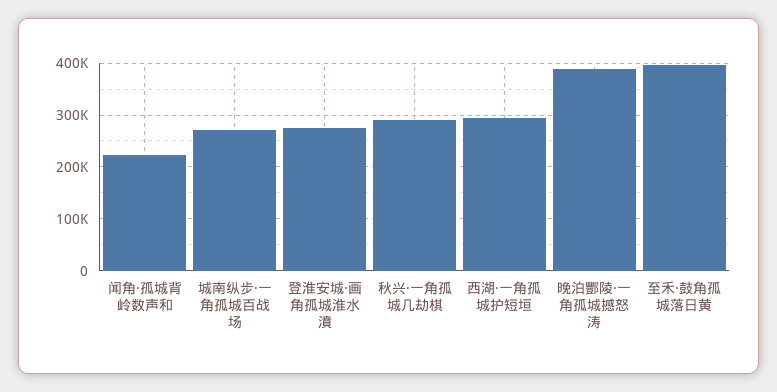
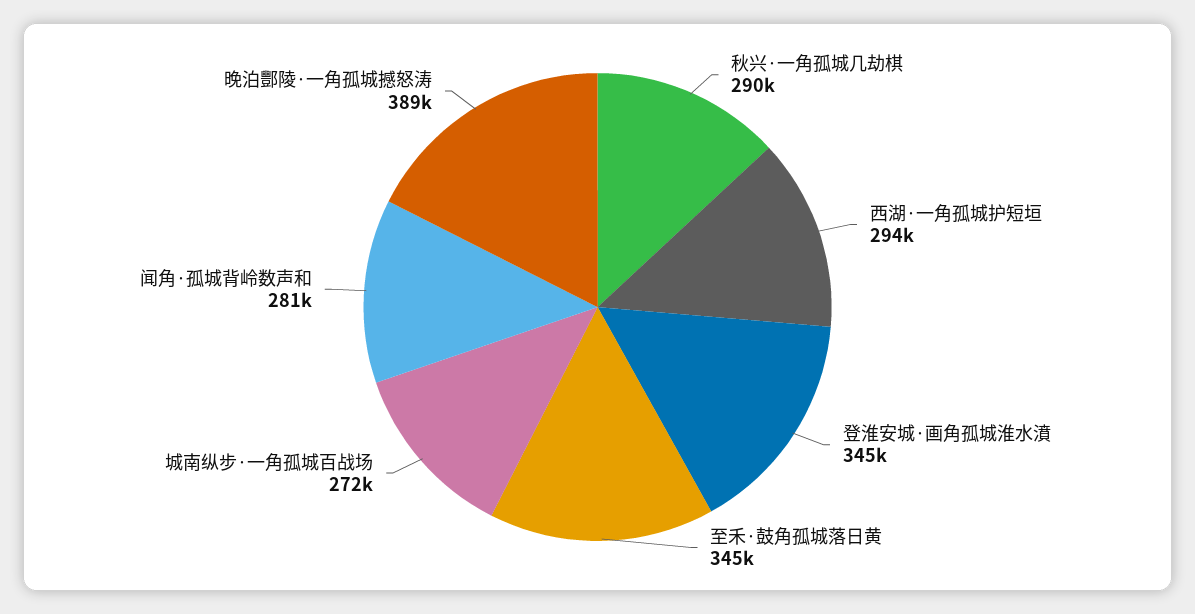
  {
-   "闻角·孤城背岭数声和": 220000,
+   "闻角·孤城背岭数声和": 281000,
    "城南纵步·一角孤城百战场": 272000,
-   "登淮安城·画角孤城淮水濆": 280000,
+   "登淮安城·画角孤城淮水濆": 345000,
    "秋兴·一角孤城几劫棋": 290000,
    "西湖·一角孤城护短垣": 294000,
    "晚泊酆陵·一角孤城撼怒涛": 389000,
-   "至禾·鼓角孤城落日黄": 400000
+   "至禾·鼓角孤城落日黄": 345000
  }

